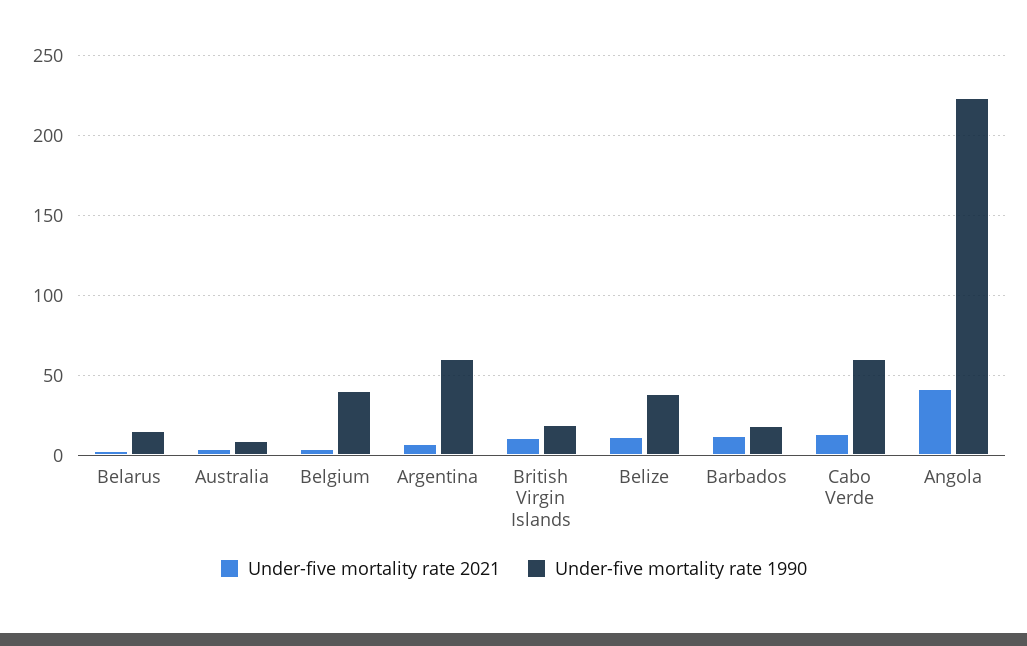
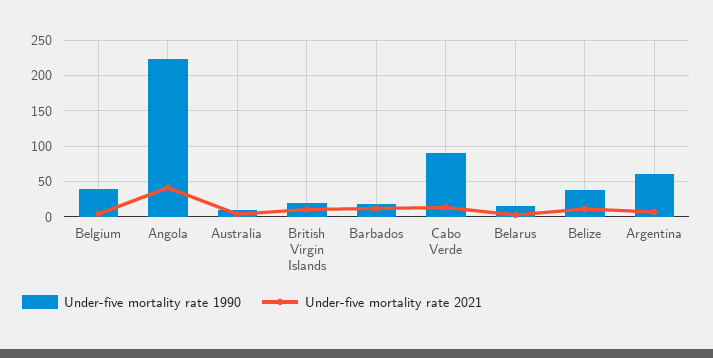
  {
    "Under-five mortality rate 2021": {
      "Belarus": 5,
      "Australia": 5,
      "Belgium": 5,
      "Argentina": 5,
      "British Virgin Islands": 10,
      "Belize": 10,
      "Barbados": 10,
      "Cabo Verde": 15,
      "Angola": 40
    },
    "Under-five mortality rate 1990": {
      "Belarus": 15,
      "Australia": 10,
      "Belgium": 40,
      "Argentina": 60,
      "British Virgin Islands": 20,
      "Belize": 40,
      "Barbados": 20,
-     "Cabo Verde": 60,
+     "Cabo Verde": 90,
      "Angola": 225
    }
  }

